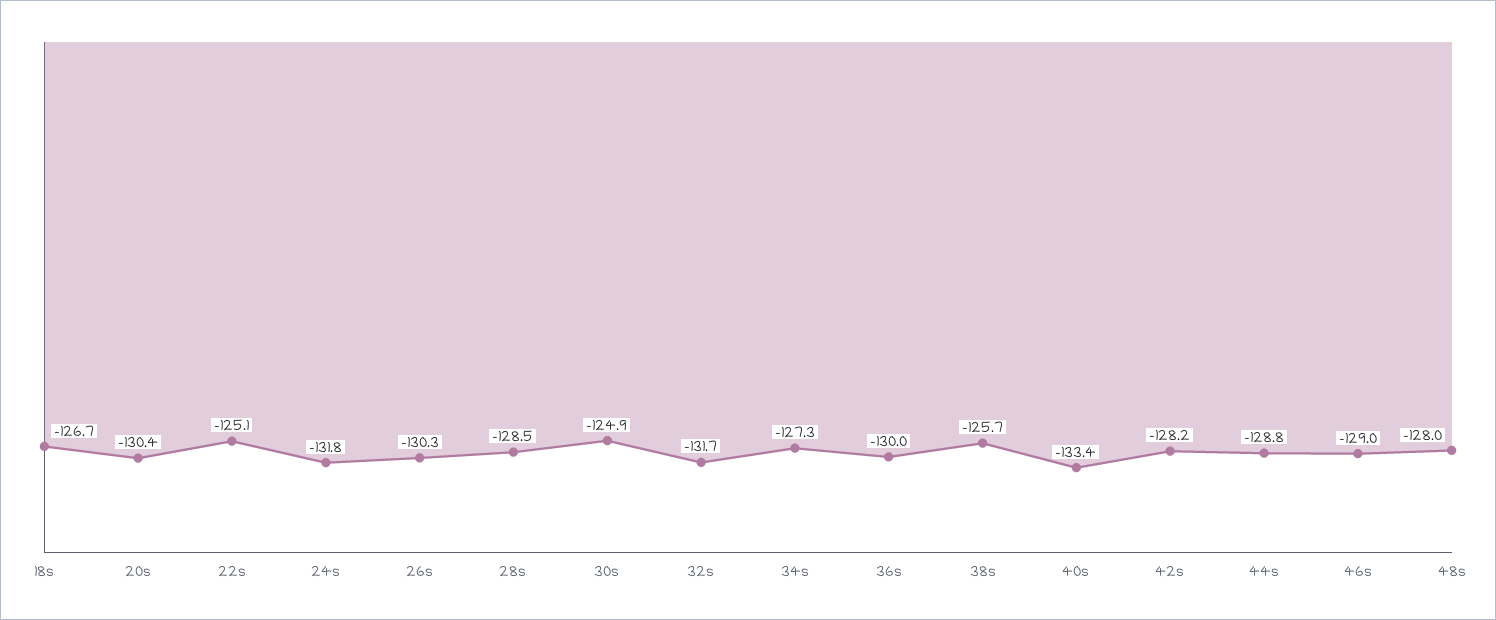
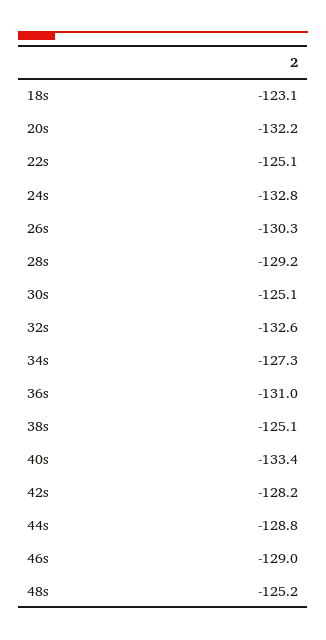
  {
-   "18s": -126.7,
+   "18s": -123.1,
-   "20s": -130.4,
+   "20s": -132.2,
    "22s": -125.1,
-   "24s": -131.8,
+   "24s": -132.8,
    "26s": -130.3,
-   "28s": -128.5,
+   "28s": -129.2,
-   "30s": -124.9,
+   "30s": -125.1,
-   "32s": -131.7,
+   "32s": -132.6,
    "34s": -127.3,
-   "36s": -130,
+   "36s": -131,
-   "38s": -125.7,
+   "38s": -125.1,
    "40s": -133.4,
    "42s": -128.2,
    "44s": -128.8,
    "46s": -129,
-   "48s": -128
+   "48s": -125.2
  }

